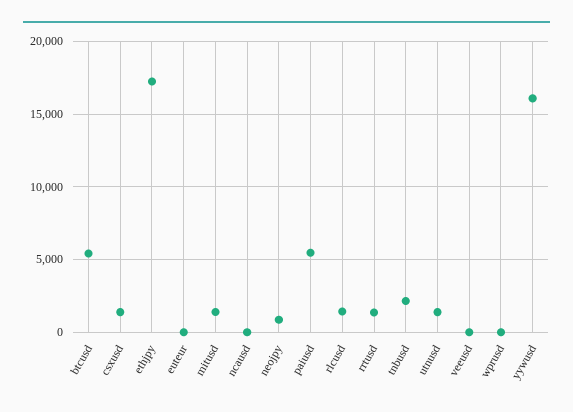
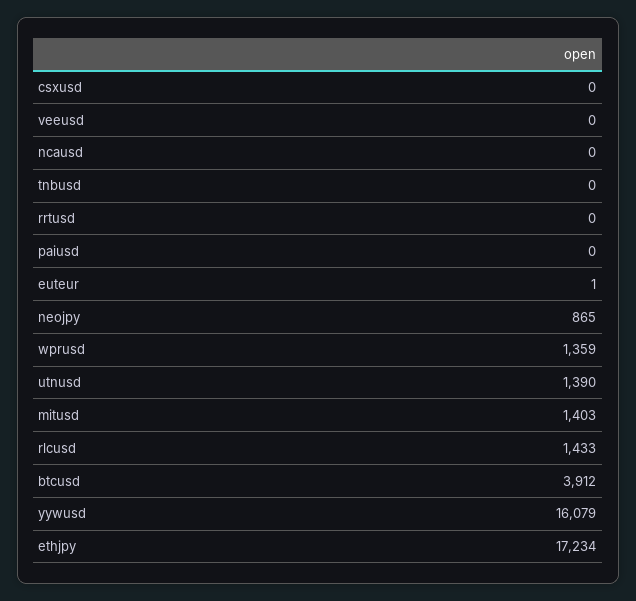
  {
-   "btcusd": 5500,
+   "btcusd": 3912,
-   "csxusd": 1500,
+   "csxusd": 0,
    "ethjpy": 17234,
    "euteur": 1,
    "mitusd": 1403,
    "ncausd": 0,
    "neojpy": 865,
-   "paiusd": 5500,
+   "paiusd": 0,
    "rlcusd": 1433,
-   "rrtusd": 1500,
+   "rrtusd": 0,
-   "tnbusd": 2000,
+   "tnbusd": 0,
    "utnusd": 1390,
    "veeusd": 0,
-   "wprusd": 0,
+   "wprusd": 1359,
    "yywusd": 16079
  }

